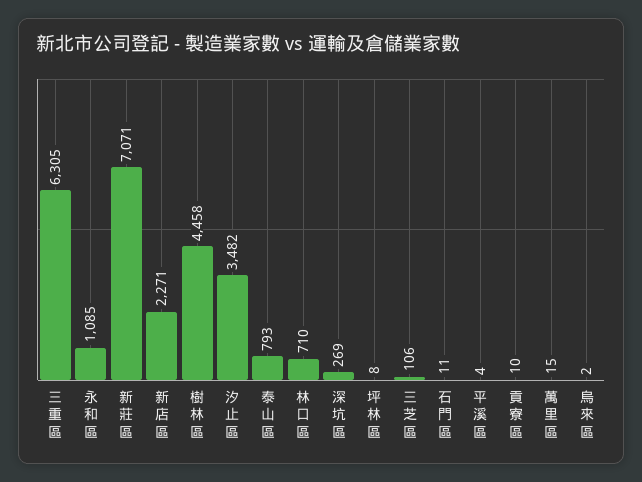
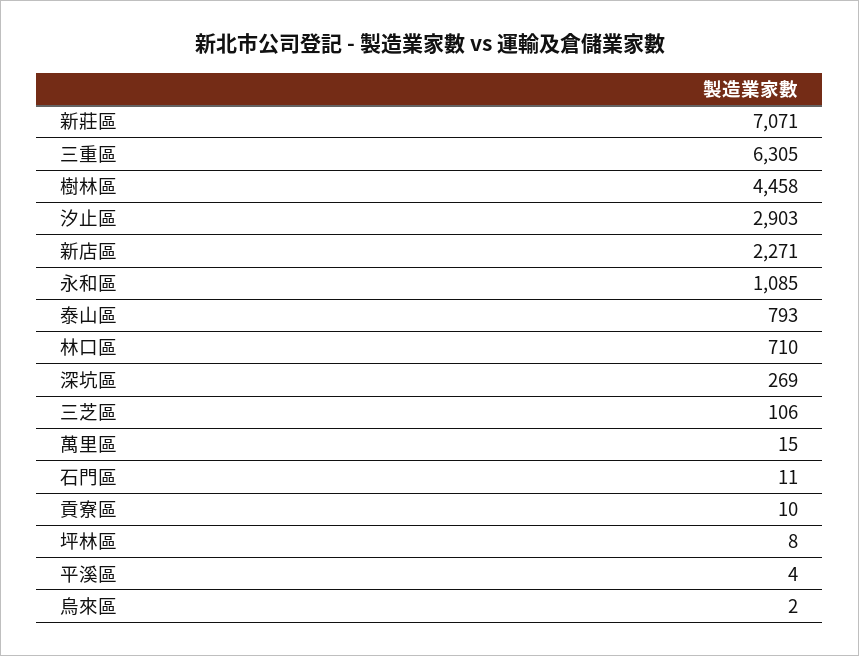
  {
    "三重區": 6305,
    "永和區": 1085,
    "新莊區": 7071,
    "新店區": 2271,
    "樹林區": 4458,
-   "汐止區": 3482,
+   "汐止區": 2903,
    "泰山區": 793,
    "林口區": 710,
    "深坑區": 269,
    "坪林區": 8,
    "三芝區": 106,
    "石門區": 11,
    "平溪區": 4,
    "貢寮區": 10,
    "萬里區": 15,
    "烏來區": 2
  }

